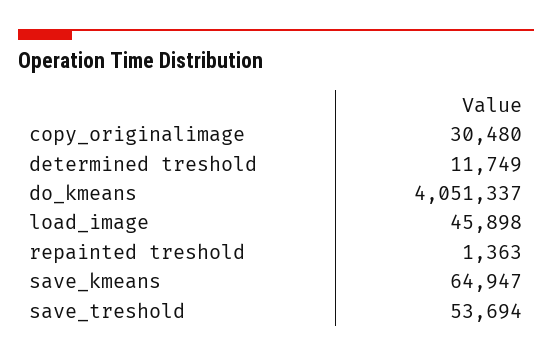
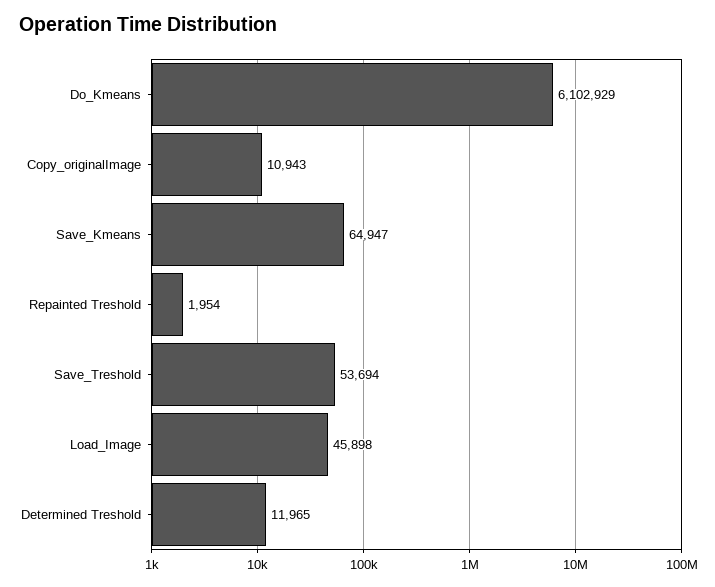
  {
-   "copy_originalimage": 30480,
+   "copy_originalimage": 10943,
-   "determined treshold": 11749,
+   "determined treshold": 11965,
-   "do_kmeans": 4051337,
+   "do_kmeans": 6102929,
    "load_image": 45898,
-   "repainted treshold": 1363,
+   "repainted treshold": 1954,
    "save_kmeans": 64947,
    "save_treshold": 53694
  }

